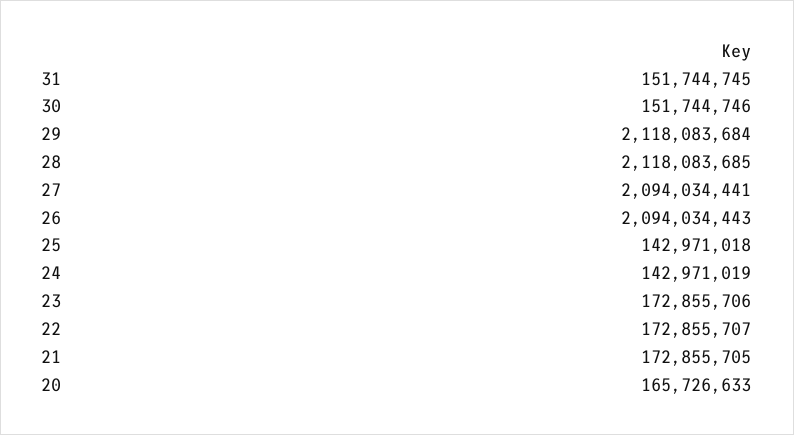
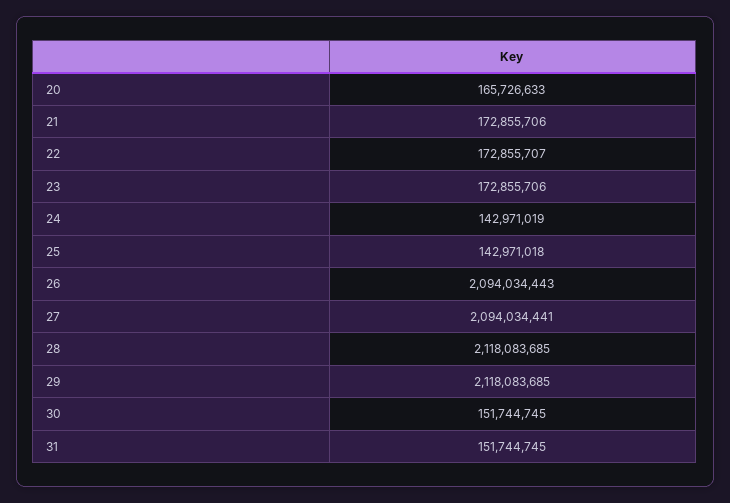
  {
    "31": 151744745,
-   "30": 151744746,
+   "30": 151744745,
-   "29": 2118083684,
+   "29": 2118083685,
    "28": 2118083685,
    "27": 2094034441,
    "26": 2094034443,
    "25": 142971018,
    "24": 142971019,
    "23": 172855706,
    "22": 172855707,
-   "21": 172855705,
+   "21": 172855706,
    "20": 165726633
  }

